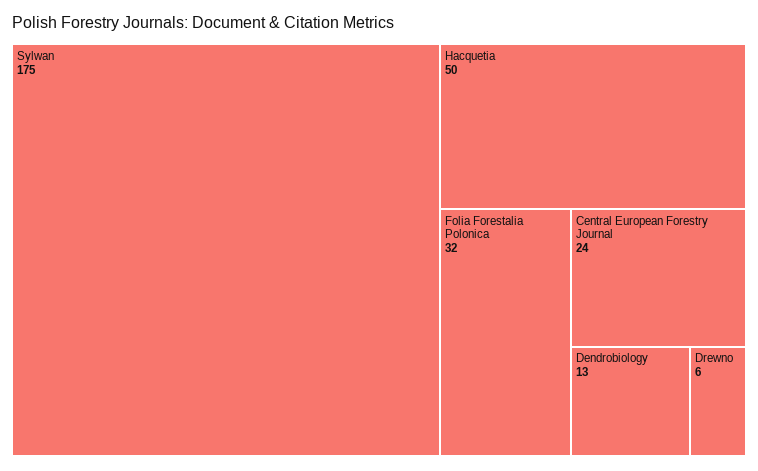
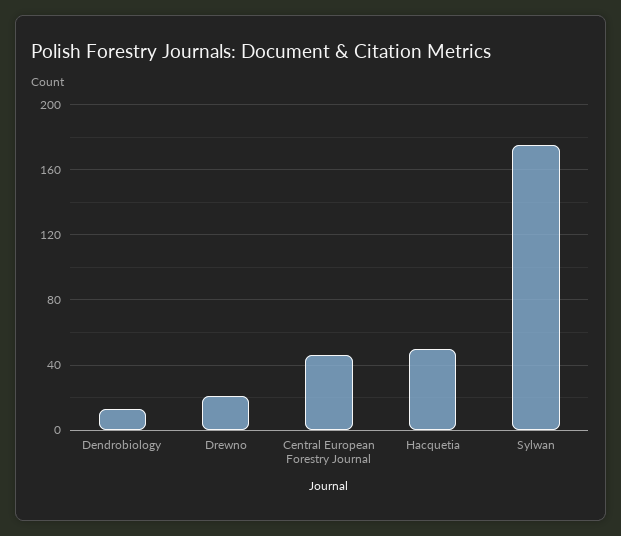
  {
    "Sylwan": 175,
    "Hacquetia": 50,
-   "Folia Forestalia Polonica": 32,
-   "Central European Forestry Journal": 24,
+   "Central European Forestry Journal": 45,
    "Dendrobiology": 13,
-   "Drewno": 6
+   "Drewno": 20
  }

